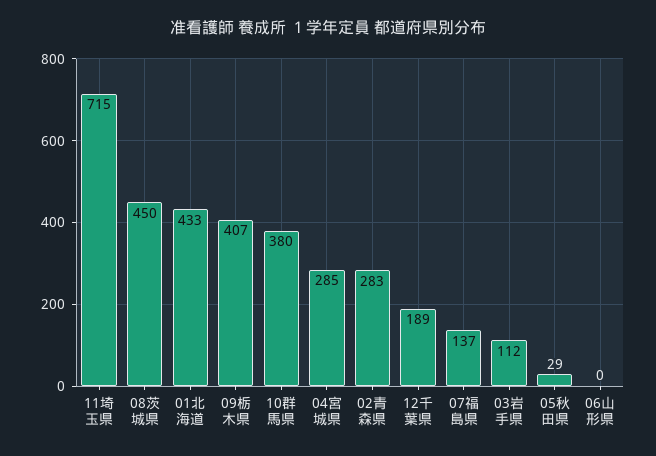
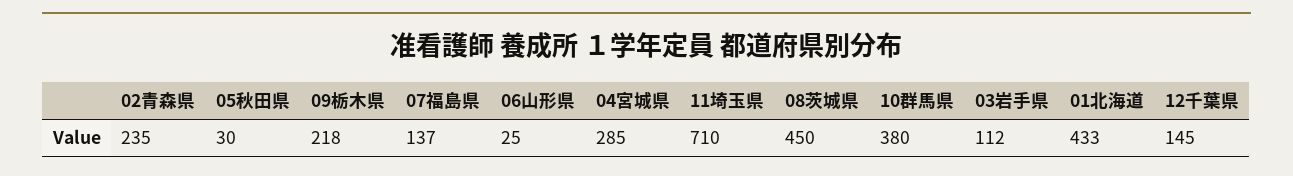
  {
-   "11埼玉県": 715,
+   "11埼玉県": 710,
    "08茨城県": 450,
    "01北海道": 433,
-   "09栃木県": 407,
+   "09栃木県": 218,
    "10群馬県": 380,
    "04宮城県": 285,
-   "02青森県": 283,
+   "02青森県": 235,
-   "12千葉県": 189,
+   "12千葉県": 145,
    "07福島県": 137,
    "03岩手県": 112,
-   "05秋田県": 29,
+   "05秋田県": 30,
-   "06山形県": 0
+   "06山形県": 25
  }

